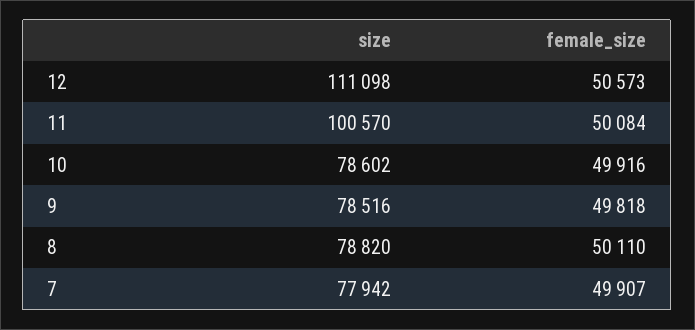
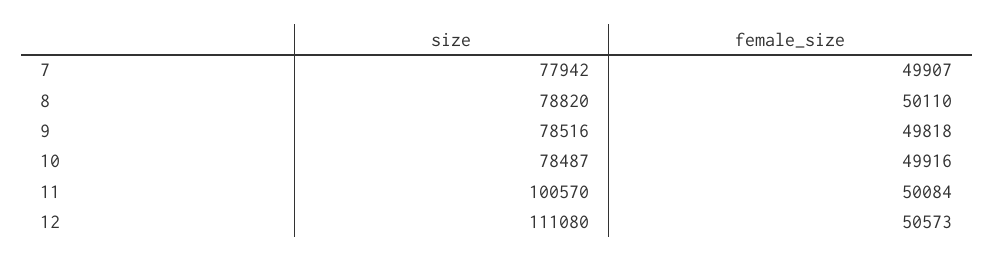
  {
    "size": {
-     "12": 111098,
+     "12": 111080,
      "11": 100570,
-     "10": 78602,
+     "10": 78487,
      "9": 78516,
      "8": 78820,
      "7": 77942
    },
    "female_size": {
      "12": 50573,
      "11": 50084,
      "10": 49916,
      "9": 49818,
      "8": 50110,
      "7": 49907
    }
  }

